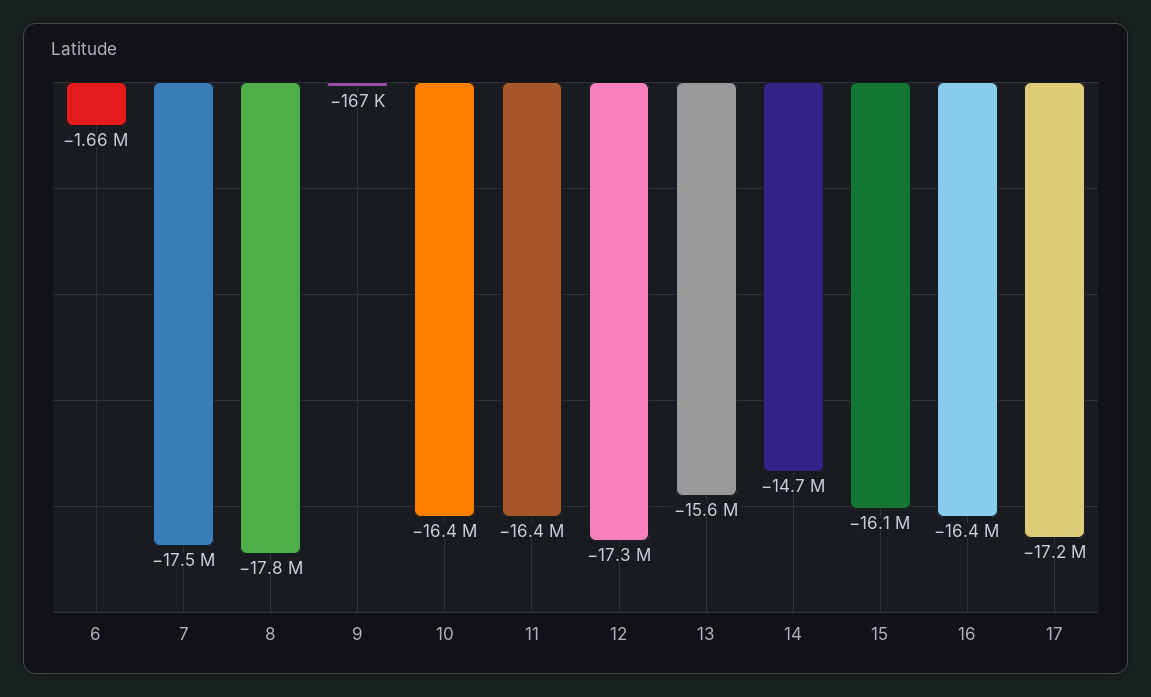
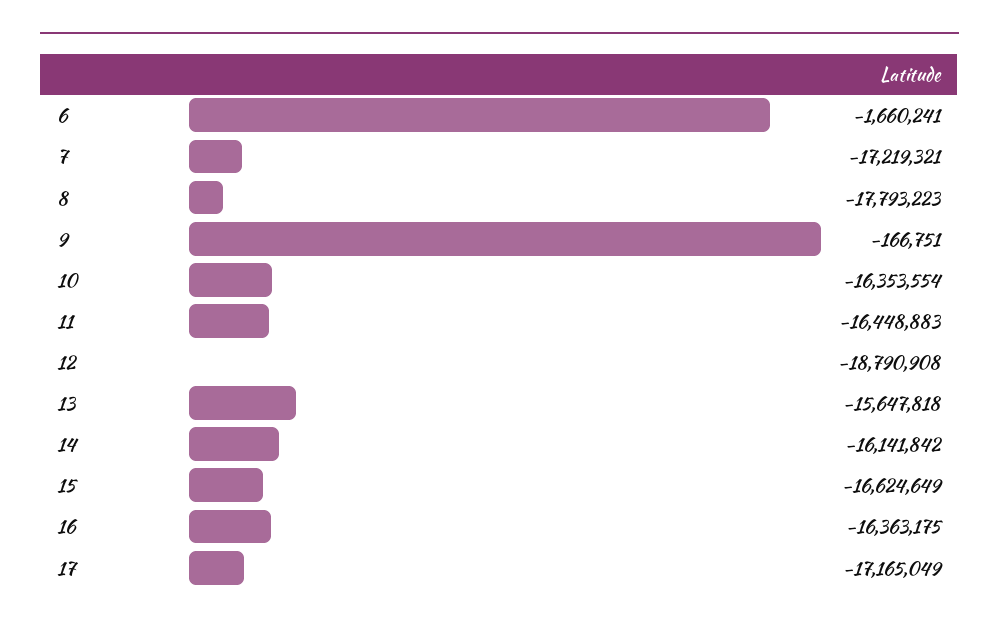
  {
    "6": -1660241,
-   "7": -17500000,
+   "7": -17219321,
    "8": -17793223,
    "9": -166751,
    "10": -16353554,
    "11": -16448883,
-   "12": -17300000,
+   "12": -18790908,
    "13": -15647818,
-   "14": -14700000,
+   "14": -16141842,
-   "15": -16100000,
+   "15": -16624649,
    "16": -16363175,
    "17": -17165049
  }

